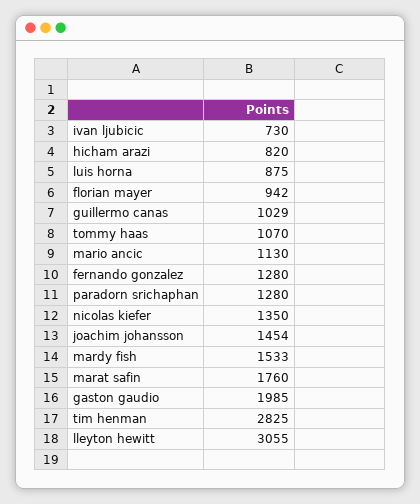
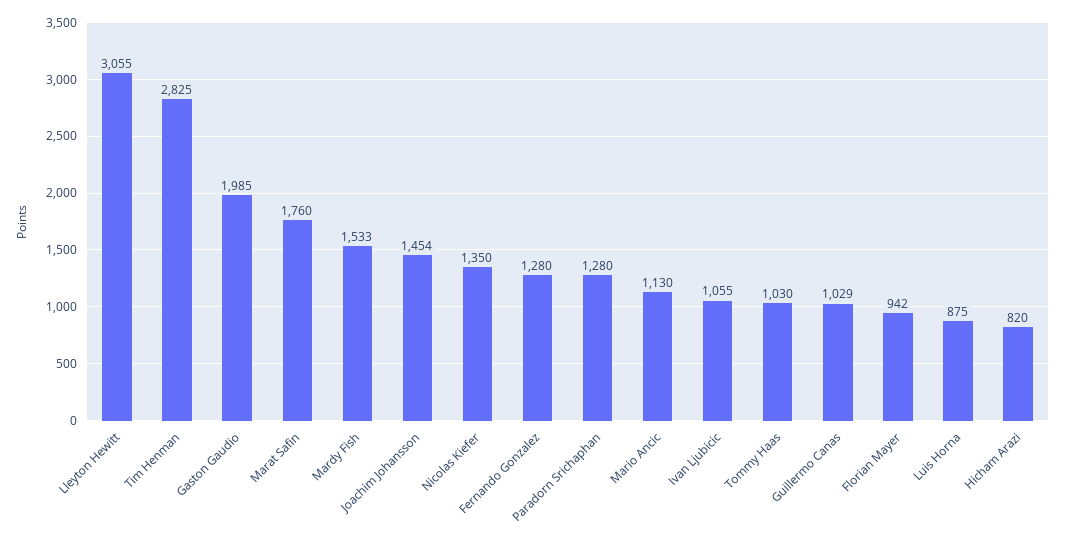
  {
-   "ivan ljubicic": 730,
+   "ivan ljubicic": 1055,
    "hicham arazi": 820,
    "luis horna": 875,
    "florian mayer": 942,
    "guillermo canas": 1029,
-   "tommy haas": 1070,
+   "tommy haas": 1030,
    "mario ancic": 1130,
    "fernando gonzalez": 1280,
    "paradorn srichaphan": 1280,
    "nicolas kiefer": 1350,
    "joachim johansson": 1454,
    "mardy fish": 1533,
    "marat safin": 1760,
    "gaston gaudio": 1985,
    "tim henman": 2825,
    "lleyton hewitt": 3055
  }

